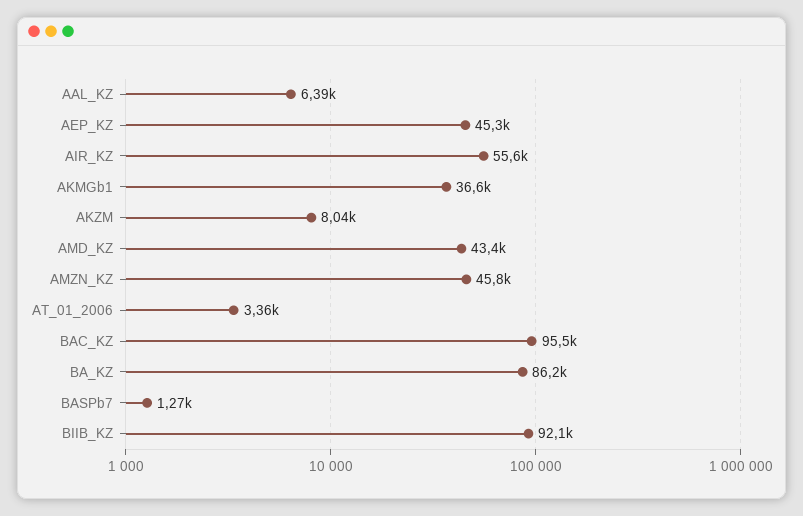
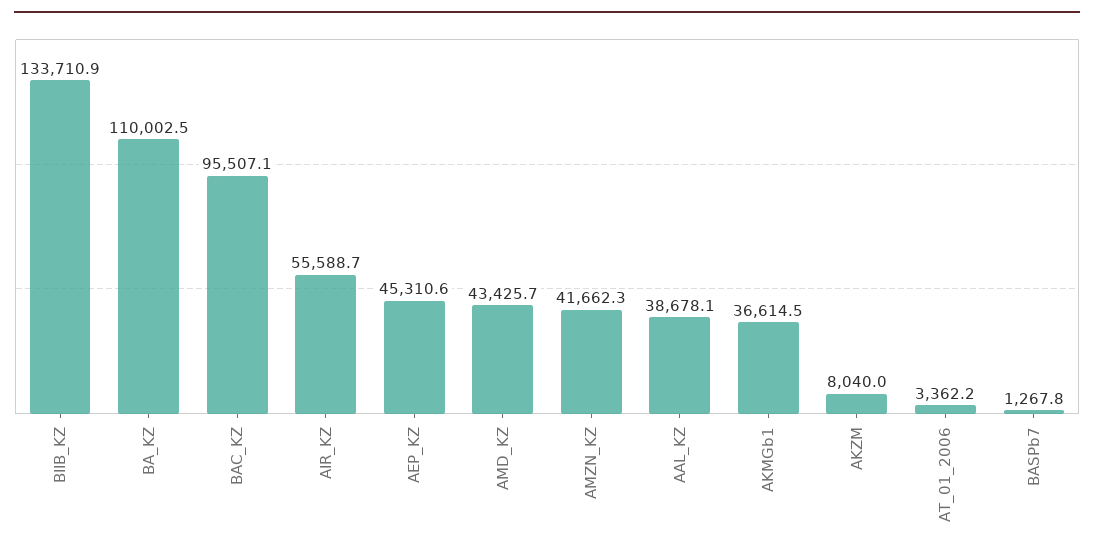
  {
-   "AAL_KZ": 6390,
+   "AAL_KZ": 38678.1,
    "AEP_KZ": 45310.6,
    "AIR_KZ": 55588.7,
    "AKMGb1": 36614.5,
    "AKZM": 8040,
    "AMD_KZ": 43425.7,
-   "AMZN_KZ": 45800,
+   "AMZN_KZ": 41662.3,
    "AT_01_2006": 3362.2,
    "BAC_KZ": 95507.1,
-   "BA_KZ": 86200,
+   "BA_KZ": 110002.5,
    "BASPb7": 1267.8,
-   "BIIB_KZ": 92100
+   "BIIB_KZ": 133710.9
  }

